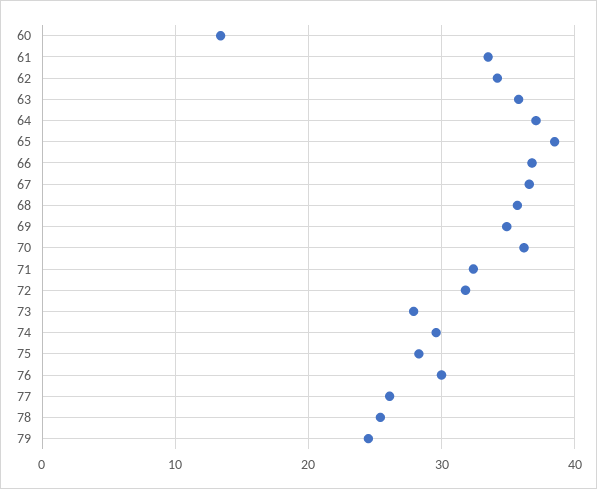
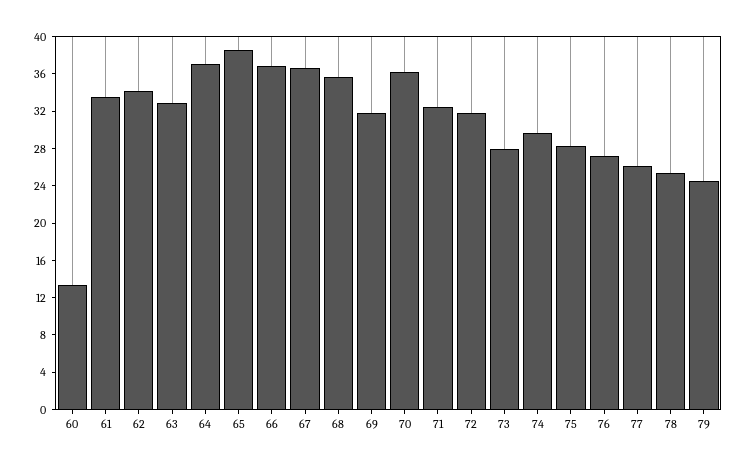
  {
    "60": 13,
    "61": 34,
    "62": 34,
-   "63": 36,
+   "63": 33,
    "64": 37,
    "65": 39,
    "66": 37,
    "67": 37,
    "68": 36,
-   "69": 35,
+   "69": 32,
    "70": 36,
    "71": 32,
    "72": 32,
    "73": 28,
    "74": 30,
    "75": 28,
-   "76": 30,
+   "76": 27,
    "77": 26,
    "78": 25,
    "79": 25
  }

